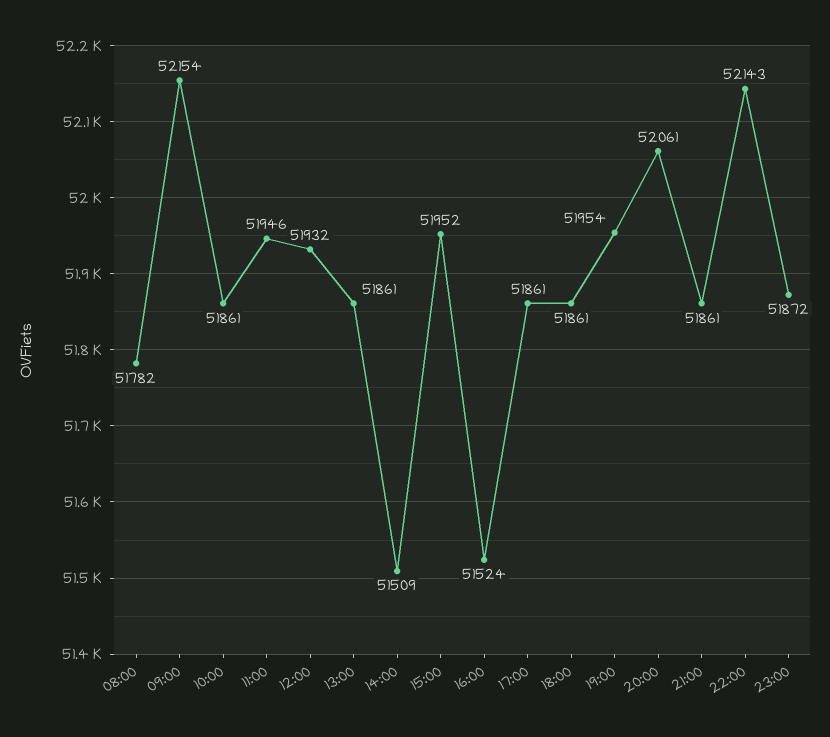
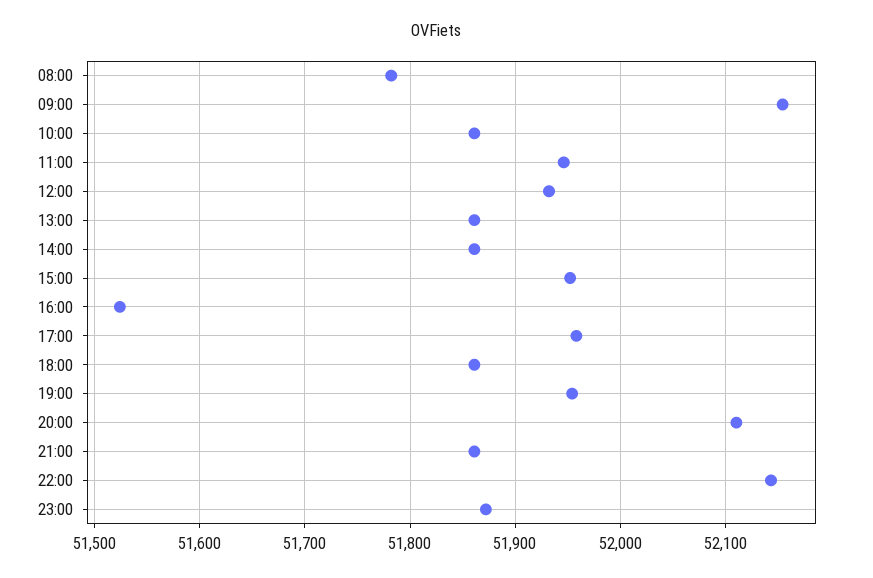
  {
    "08:00": 51782,
    "09:00": 52154,
    "10:00": 51861,
    "11:00": 51946,
    "12:00": 51932,
    "13:00": 51861,
-   "14:00": 51509,
+   "14:00": 51860,
    "15:00": 51952,
    "16:00": 51524,
-   "17:00": 51861,
+   "17:00": 51960,
    "18:00": 51861,
    "19:00": 51954,
-   "20:00": 52061,
+   "20:00": 52110,
    "21:00": 51861,
    "22:00": 52143,
    "23:00": 51872
  }

